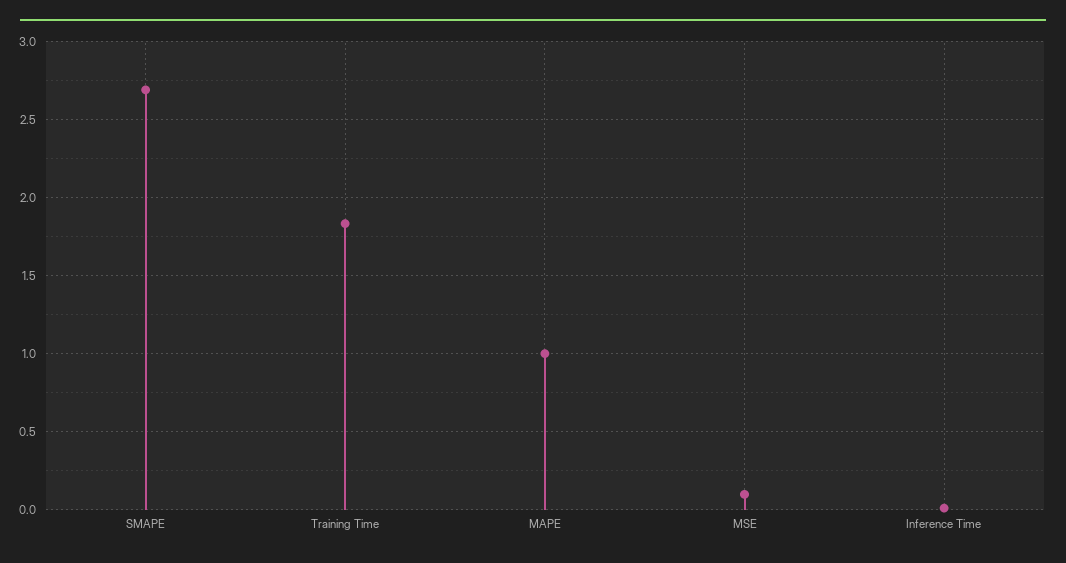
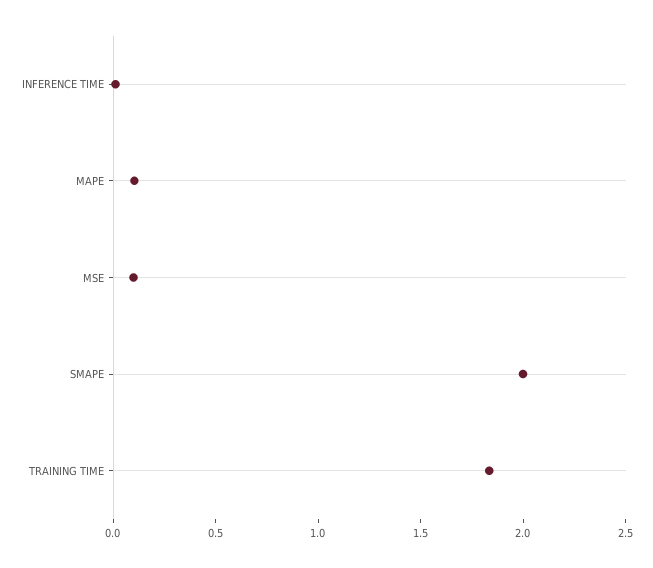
  {
-   "SMAPE": 2.7,
+   "SMAPE": 2,
    "Training Time": 1.85,
-   "MAPE": 1,
+   "MAPE": 0.1,
    "MSE": 0.1,
    "Inference Time": 0
  }

